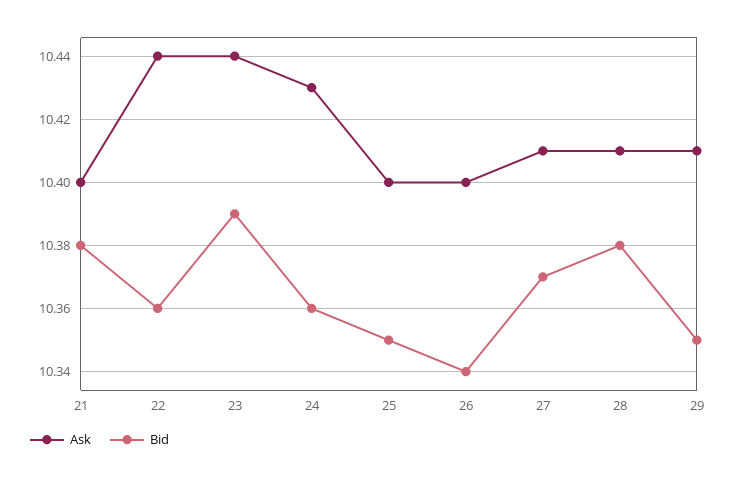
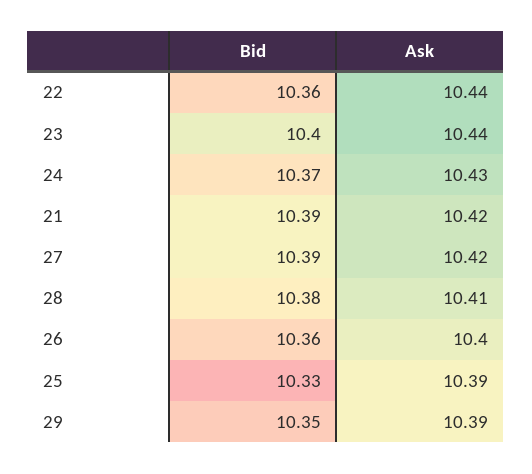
  {
    "Ask": {
-     "21": 10.4,
+     "21": 10.42,
      "22": 10.44,
      "23": 10.44,
      "24": 10.43,
-     "25": 10.4,
+     "25": 10.39,
      "26": 10.4,
-     "27": 10.41,
+     "27": 10.42,
      "28": 10.41,
-     "29": 10.41
+     "29": 10.39
    },
    "Bid": {
-     "21": 10.38,
+     "21": 10.39,
      "22": 10.36,
-     "23": 10.39,
+     "23": 10.4,
-     "24": 10.36,
+     "24": 10.37,
-     "25": 10.35,
+     "25": 10.33,
-     "26": 10.34,
+     "26": 10.36,
-     "27": 10.37,
+     "27": 10.39,
      "28": 10.38,
      "29": 10.35
    }
  }

